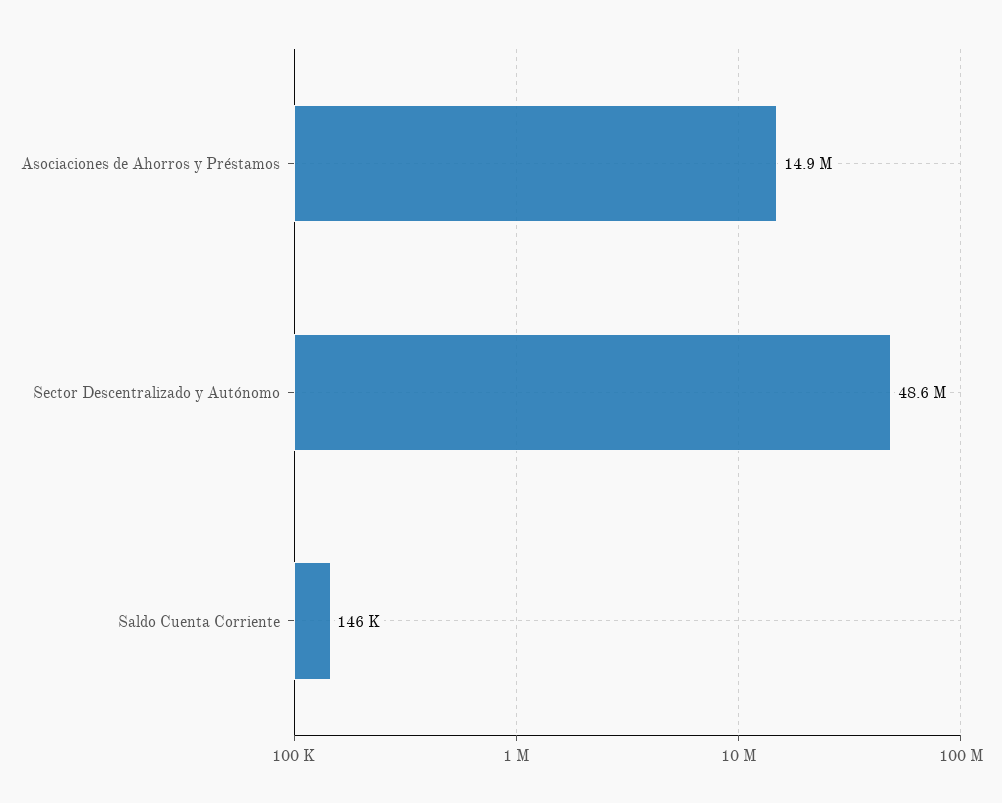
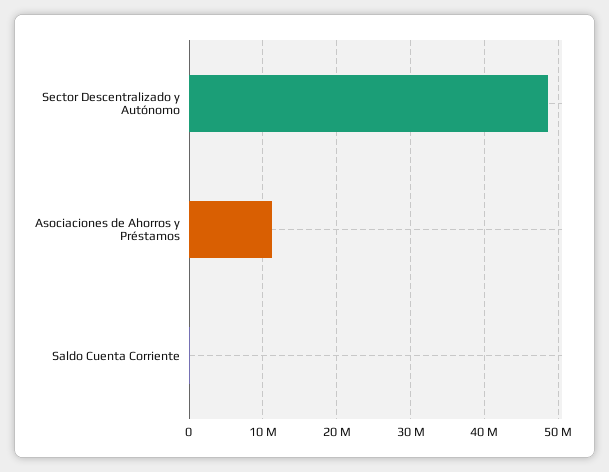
  {
-   "Asociaciones de Ahorros y Préstamos": 14900000,
+   "Asociaciones de Ahorros y Préstamos": 11000000,
    "Sector Descentralizado y Autónomo": 48600000,
    "Saldo Cuenta Corriente": 146000
  }

